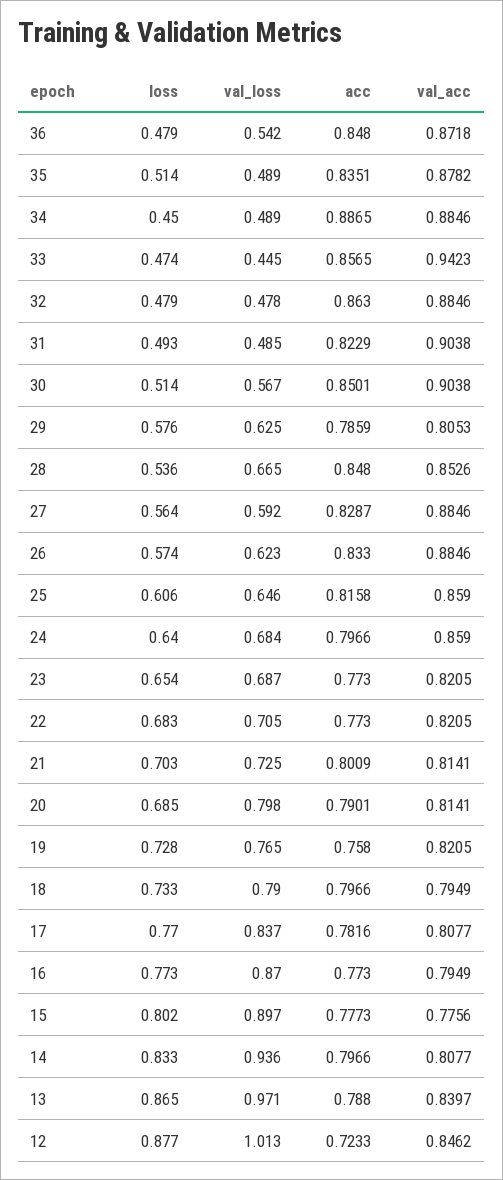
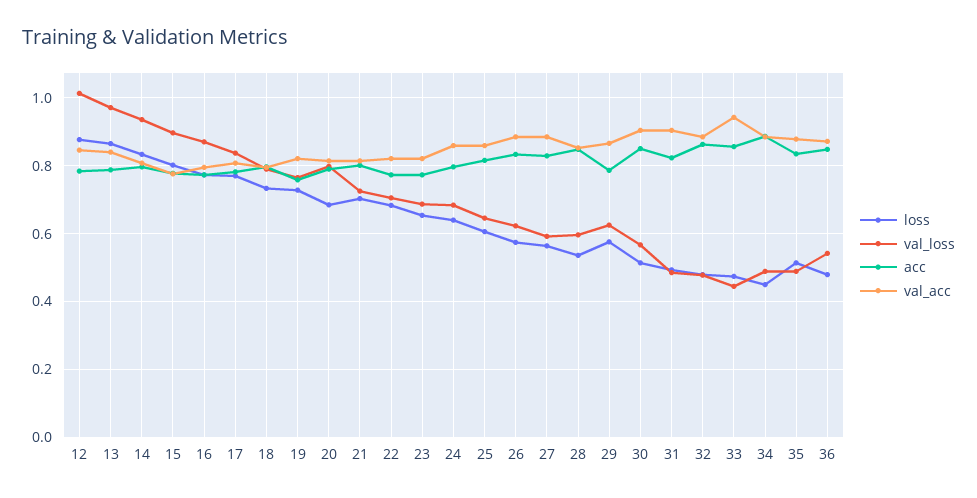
  {
    "loss": {
      "36": 0.479,
      "35": 0.514,
      "34": 0.45,
      "33": 0.474,
      "32": 0.479,
      "31": 0.493,
      "30": 0.514,
      "29": 0.576,
      "28": 0.536,
      "27": 0.564,
      "26": 0.574,
      "25": 0.606,
      "24": 0.64,
      "23": 0.654,
      "22": 0.683,
      "21": 0.703,
      "20": 0.685,
      "19": 0.728,
      "18": 0.733,
      "17": 0.77,
      "16": 0.773,
      "15": 0.802,
      "14": 0.833,
      "13": 0.865,
      "12": 0.877
    },
    "val_loss": {
      "36": 0.542,
      "35": 0.489,
      "34": 0.489,
      "33": 0.445,
      "32": 0.478,
      "31": 0.485,
      "30": 0.567,
      "29": 0.625,
-     "28": 0.665,
+     "28": 0.6,
      "27": 0.592,
      "26": 0.623,
      "25": 0.646,
      "24": 0.684,
      "23": 0.687,
      "22": 0.705,
      "21": 0.725,
      "20": 0.798,
      "19": 0.765,
      "18": 0.79,
      "17": 0.837,
      "16": 0.87,
      "15": 0.897,
      "14": 0.936,
      "13": 0.971,
      "12": 1.013
    },
    "acc": {
      "36": 0.848,
      "35": 0.8351,
      "34": 0.8865,
      "33": 0.8565,
      "32": 0.863,
      "31": 0.8229,
      "30": 0.8501,
      "29": 0.7859,
      "28": 0.848,
      "27": 0.8287,
      "26": 0.833,
      "25": 0.8158,
      "24": 0.7966,
      "23": 0.773,
      "22": 0.773,
      "21": 0.8009,
      "20": 0.7901,
      "19": 0.758,
      "18": 0.7966,
      "17": 0.7816,
      "16": 0.773,
      "15": 0.7773,
      "14": 0.7966,
      "13": 0.788,
-     "12": 0.7233
+     "12": 0.78
    },
    "val_acc": {
      "36": 0.8718,
      "35": 0.8782,
      "34": 0.8846,
      "33": 0.9423,
      "32": 0.8846,
      "31": 0.9038,
      "30": 0.9038,
-     "29": 0.8053,
+     "29": 0.86,
      "28": 0.8526,
      "27": 0.8846,
      "26": 0.8846,
      "25": 0.859,
      "24": 0.859,
      "23": 0.8205,
      "22": 0.8205,
      "21": 0.8141,
      "20": 0.8141,
      "19": 0.8205,
      "18": 0.7949,
      "17": 0.8077,
      "16": 0.7949,
      "15": 0.7756,
      "14": 0.8077,
      "13": 0.8397,
      "12": 0.8462
    }
  }

